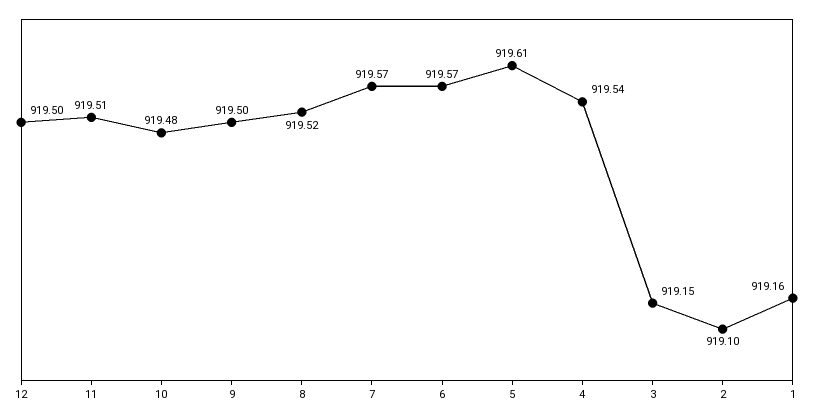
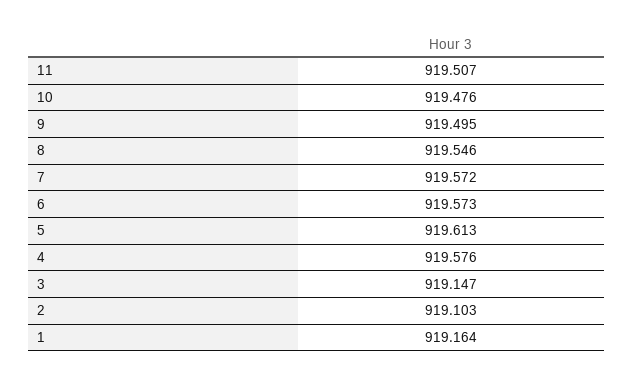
  {
-   "12": 919.5,
    "11": 919.507,
    "10": 919.476,
    "9": 919.495,
-   "8": 919.52,
+   "8": 919.546,
    "7": 919.572,
    "6": 919.573,
    "5": 919.613,
-   "4": 919.54,
+   "4": 919.576,
    "3": 919.147,
    "2": 919.103,
    "1": 919.164
  }

